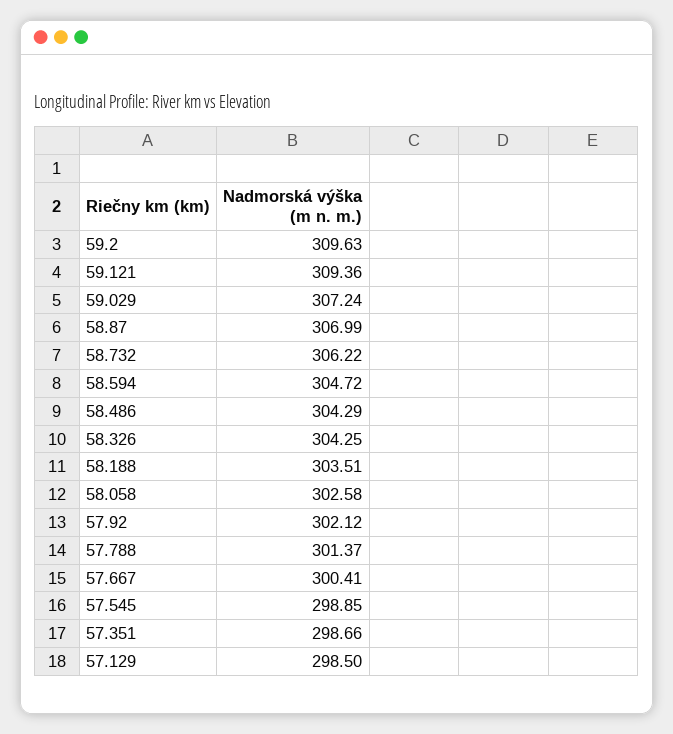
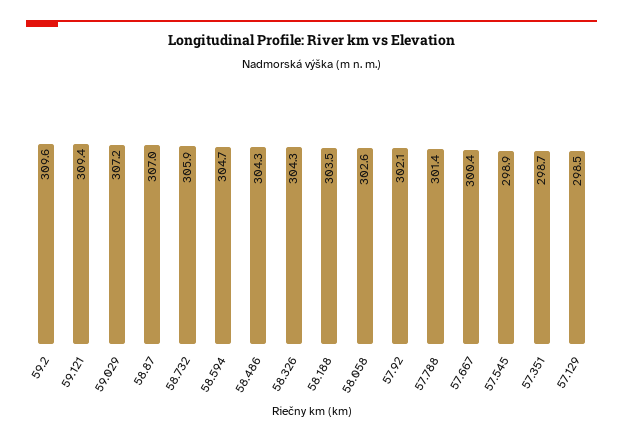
  {
    "59.2": 309.63,
    "59.121": 309.36,
    "59.029": 307.24,
    "58.87": 306.99,
-   "58.732": 306.22,
+   "58.732": 305.9,
    "58.594": 304.72,
    "58.486": 304.29,
    "58.326": 304.25,
    "58.188": 303.51,
    "58.058": 302.58,
    "57.92": 302.12,
    "57.788": 301.37,
    "57.667": 300.41,
    "57.545": 298.85,
    "57.351": 298.66,
    "57.129": 298.5
  }

